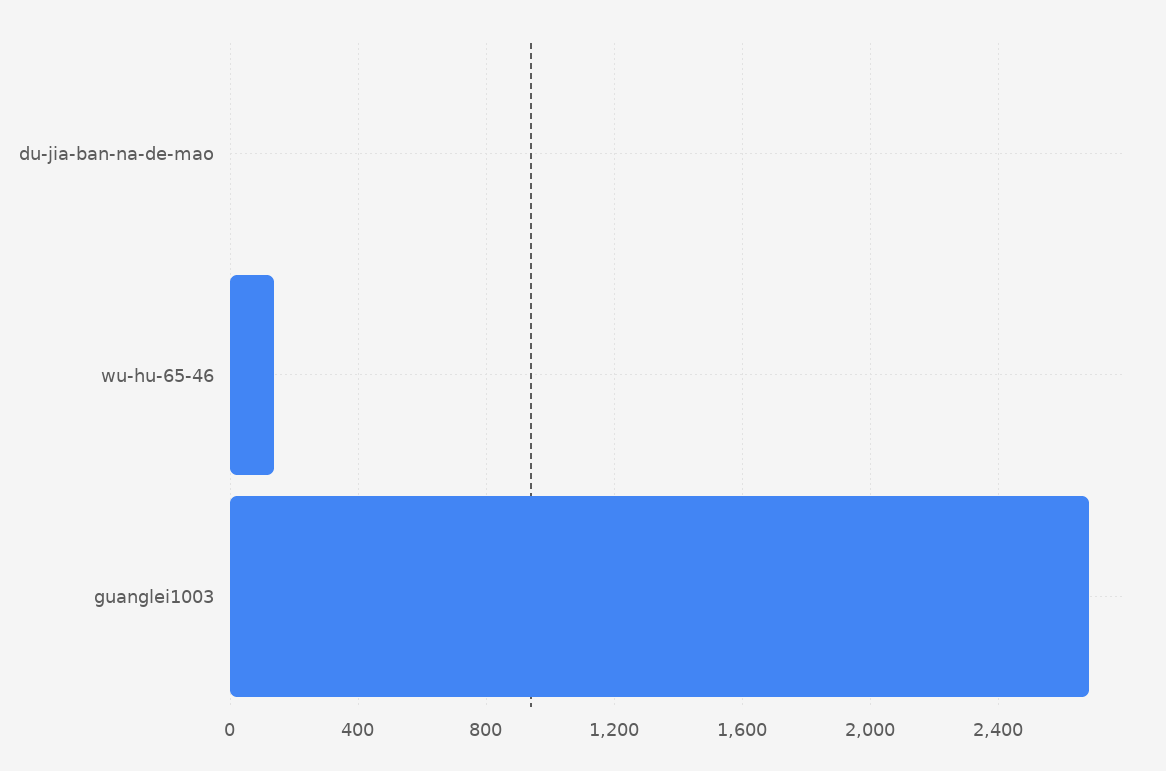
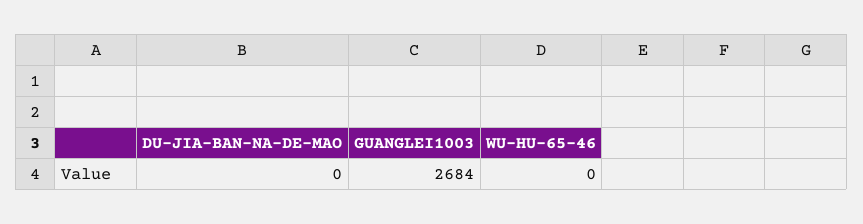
  {
    "du-jia-ban-na-de-mao": 0,
-   "wu-hu-65-46": 150,
+   "wu-hu-65-46": 0,
    "guanglei1003": 2684
  }

